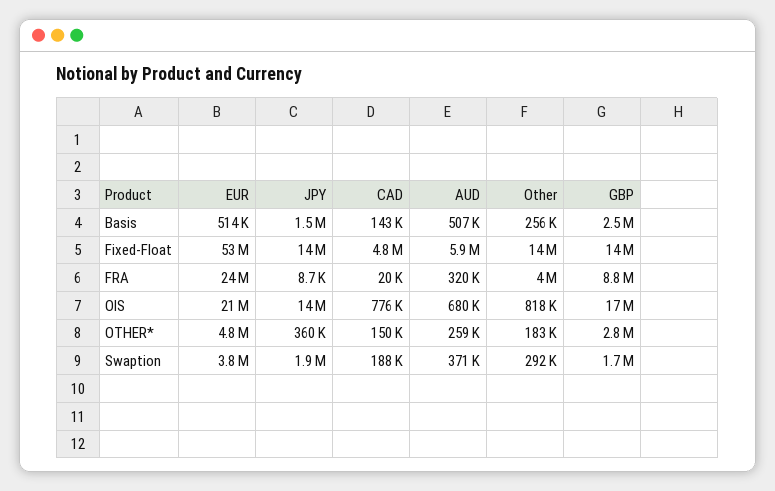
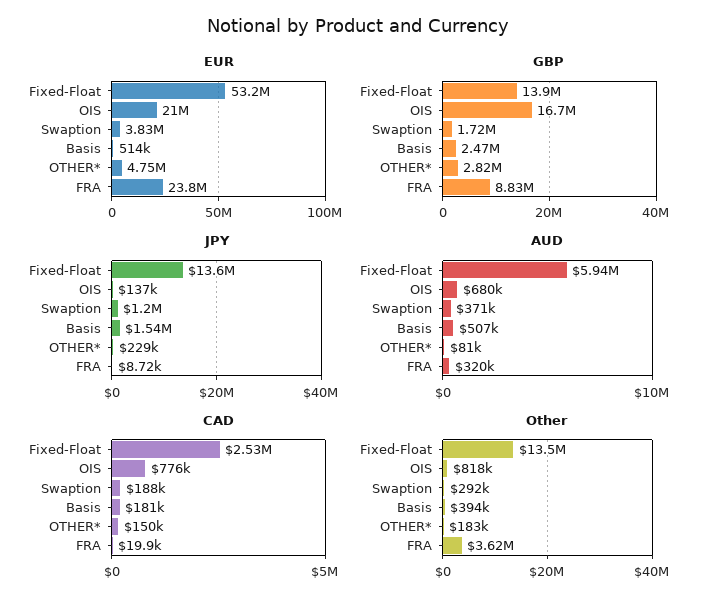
  {
    "EUR": {
      "Basis": 514000,
      "Fixed-Float": 53200000,
      "FRA": 23800000,
      "OIS": 21000000,
      "OTHER*": 4750000,
      "Swaption": 3830000
    },
    "JPY": {
      "Basis": 1540000,
      "Fixed-Float": 13600000,
      "FRA": 8720,
-     "OIS": 14000000,
+     "OIS": 137000,
-     "OTHER*": 360000,
+     "OTHER*": 229000,
-     "Swaption": 1900000
+     "Swaption": 1200000
    },
    "CAD": {
-     "Basis": 143000,
+     "Basis": 181000,
-     "Fixed-Float": 4800000,
+     "Fixed-Float": 2530000,
      "FRA": 19900,
      "OIS": 776000,
      "OTHER*": 150000,
      "Swaption": 188000
    },
    "AUD": {
      "Basis": 507000,
      "Fixed-Float": 5940000,
      "FRA": 320000,
      "OIS": 680000,
-     "OTHER*": 259000,
+     "OTHER*": 81000,
      "Swaption": 371000
    },
    "Other": {
-     "Basis": 256000,
+     "Basis": 394000,
      "Fixed-Float": 13500000,
-     "FRA": 4000000,
+     "FRA": 3620000,
      "OIS": 818000,
      "OTHER*": 183000,
      "Swaption": 292000
    },
    "GBP": {
      "Basis": 2470000,
      "Fixed-Float": 13900000,
      "FRA": 8830000,
      "OIS": 16700000,
      "OTHER*": 2820000,
      "Swaption": 1720000
    }
  }

